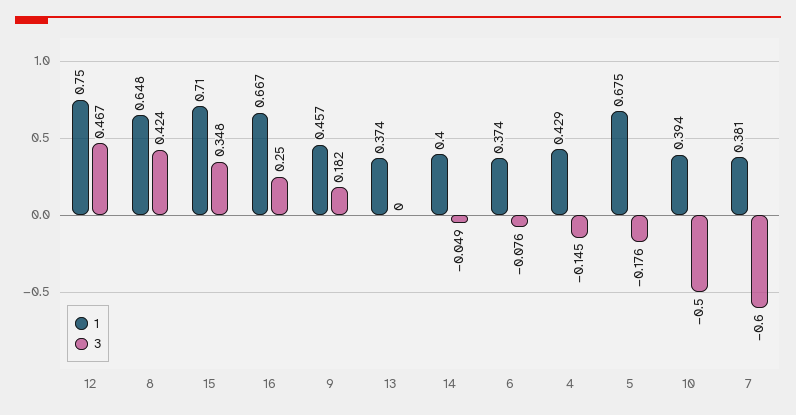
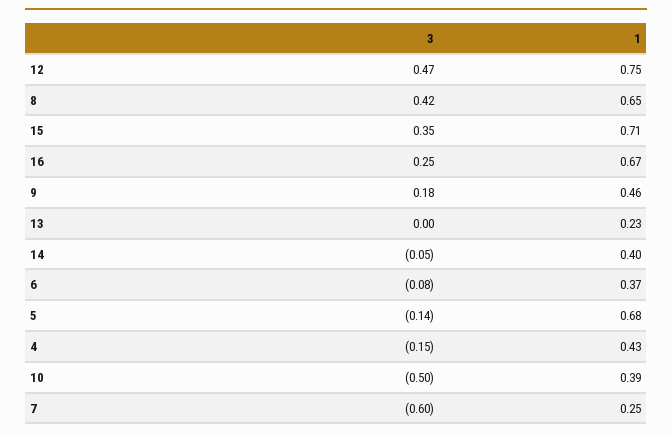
  {
    "1": {
      "12": 0.75,
      "8": 0.648,
      "15": 0.71,
      "16": 0.667,
      "9": 0.457,
-     "13": 0.374,
+     "13": 0.23,
      "14": 0.4,
      "6": 0.374,
      "4": 0.429,
      "5": 0.675,
      "10": 0.394,
-     "7": 0.381
+     "7": 0.25
    },
    "3": {
      "12": 0.467,
      "8": 0.424,
      "15": 0.348,
      "16": 0.25,
      "9": 0.182,
      "13": 0,
      "14": -0.049,
      "6": -0.076,
      "4": -0.145,
-     "5": -0.176,
+     "5": -0.14,
      "10": -0.5,
      "7": -0.6
    }
  }

